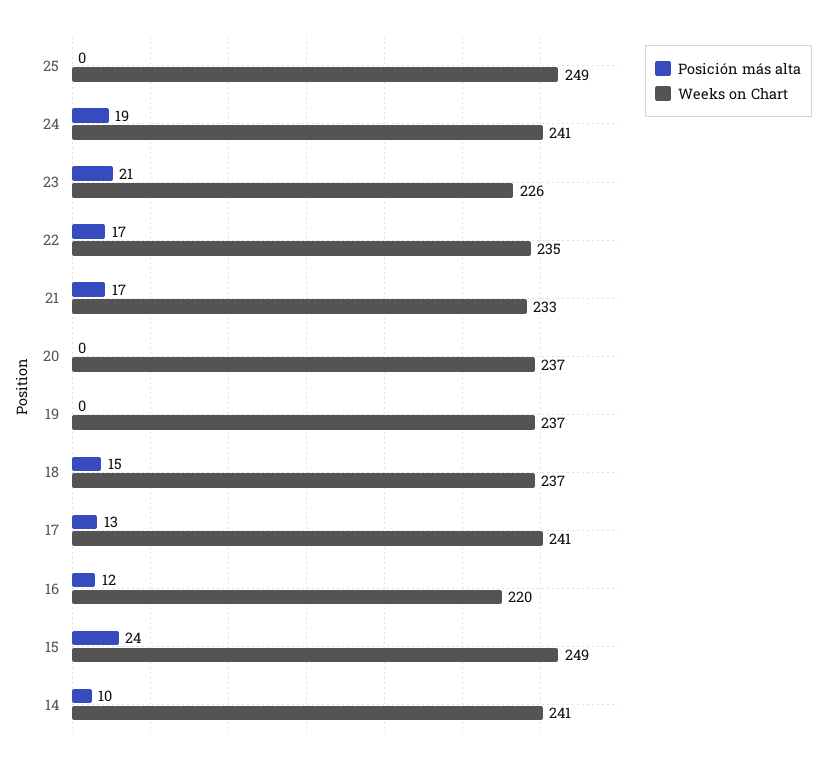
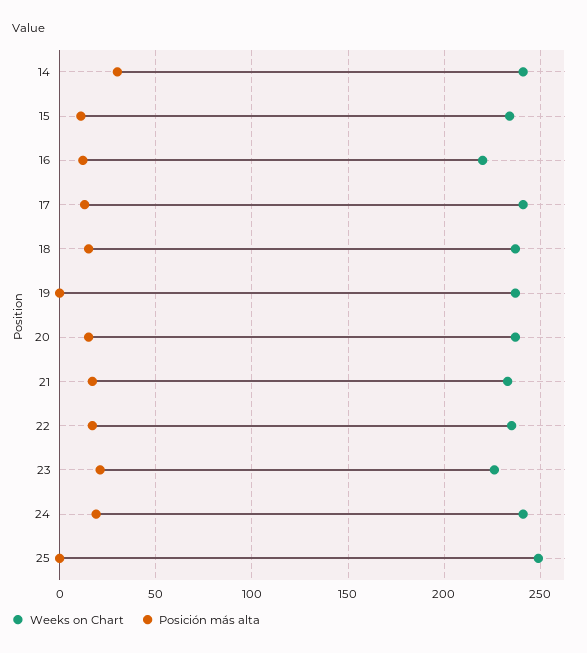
  {
    "Posición más alta": {
      "25": 0,
      "24": 19,
      "23": 21,
      "22": 17,
      "21": 17,
-     "20": 0,
+     "20": 15,
      "19": 0,
      "18": 15,
      "17": 13,
      "16": 12,
-     "15": 24,
+     "15": 10,
-     "14": 10
+     "14": 30
    },
    "Weeks on Chart": {
      "25": 249,
      "24": 241,
      "23": 226,
      "22": 235,
      "21": 233,
      "20": 237,
      "19": 237,
      "18": 237,
      "17": 241,
      "16": 220,
-     "15": 249,
+     "15": 235,
      "14": 241
    }
  }

